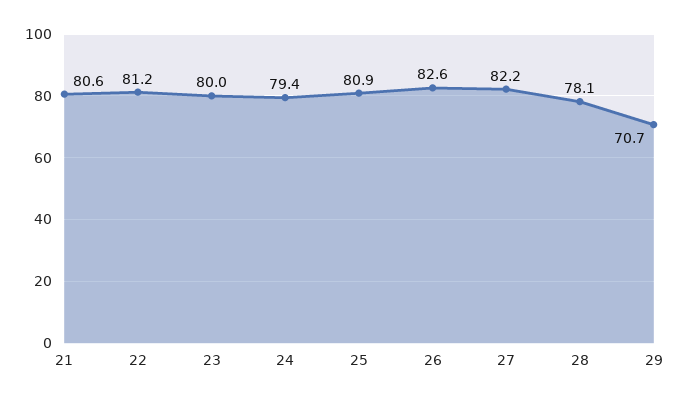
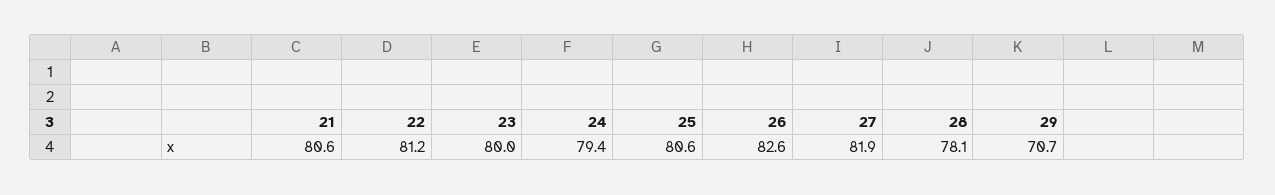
  {
    "21": 80.6,
    "22": 81.2,
    "23": 80,
    "24": 79.4,
-   "25": 80.9,
+   "25": 80.6,
    "26": 82.6,
-   "27": 82.2,
+   "27": 81.9,
    "28": 78.1,
    "29": 70.7
  }

